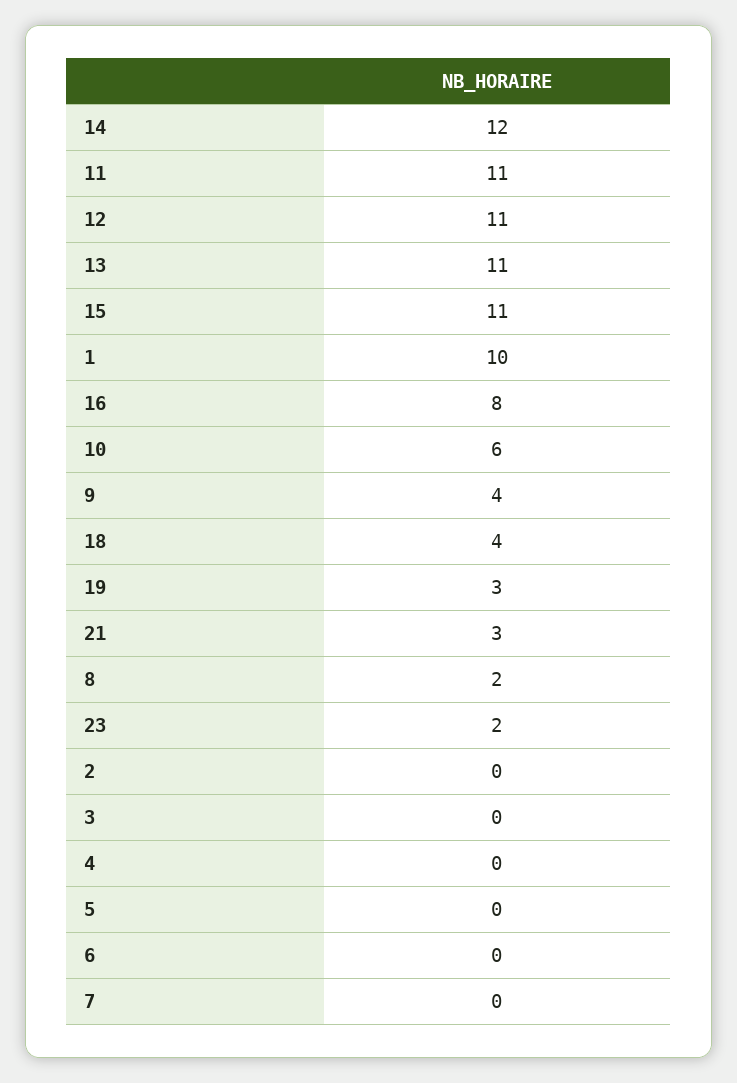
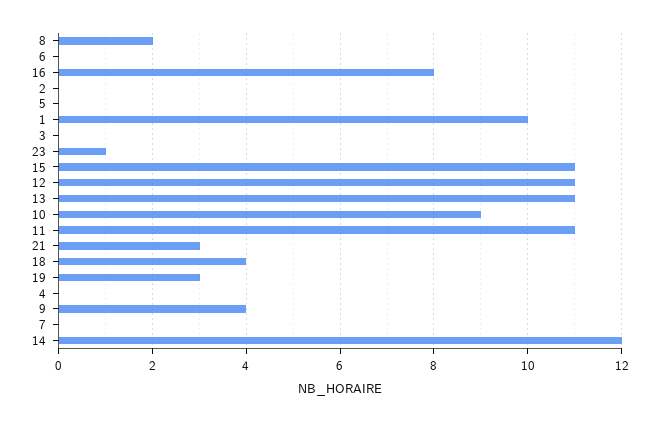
  {
    "14": 12,
    "11": 11,
    "12": 11,
    "13": 11,
    "15": 11,
    "1": 10,
    "16": 8,
-   "10": 6,
+   "10": 9,
    "9": 4,
    "18": 4,
    "19": 3,
    "21": 3,
    "8": 2,
-   "23": 2,
+   "23": 1,
    "2": 0,
    "3": 0,
    "4": 0,
    "5": 0,
    "6": 0,
    "7": 0
  }

